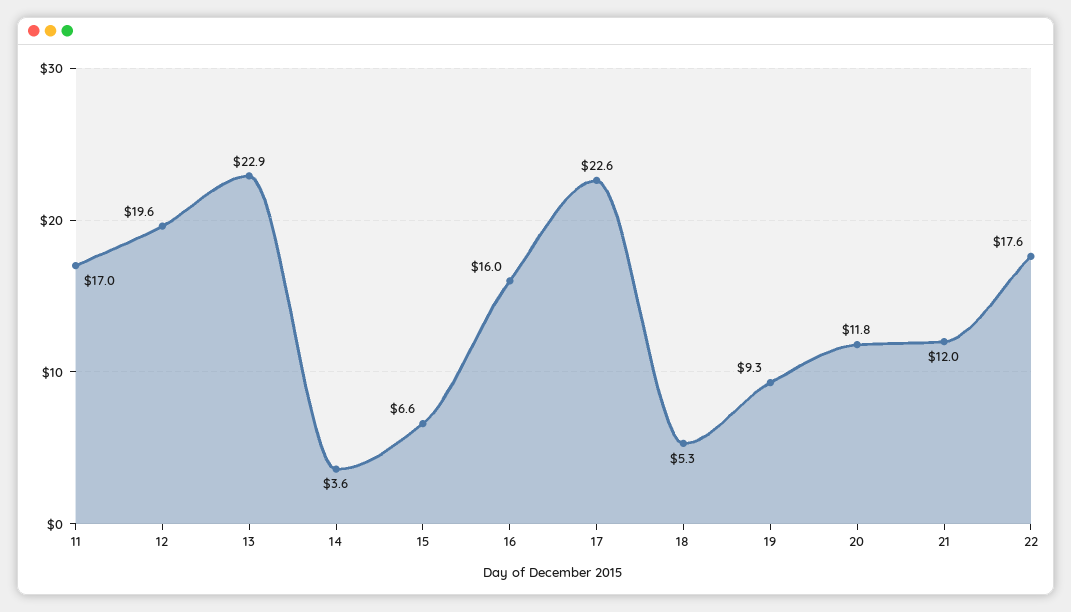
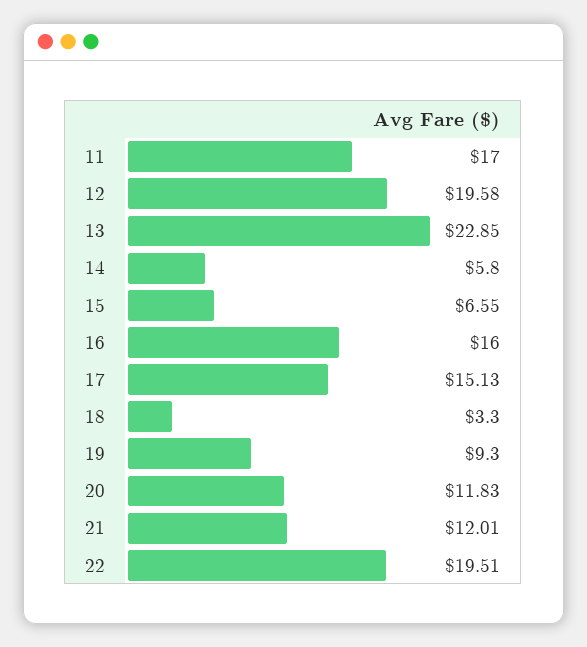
  {
    "11": 17,
    "12": 19.58,
    "13": 22.85,
-   "14": 3.6,
+   "14": 5.8,
    "15": 6.55,
    "16": 16,
-   "17": 22.6,
+   "17": 15.13,
-   "18": 5.3,
+   "18": 3.3,
    "19": 9.3,
    "20": 11.83,
    "21": 12.01,
-   "22": 17.6
+   "22": 19.51
  }

